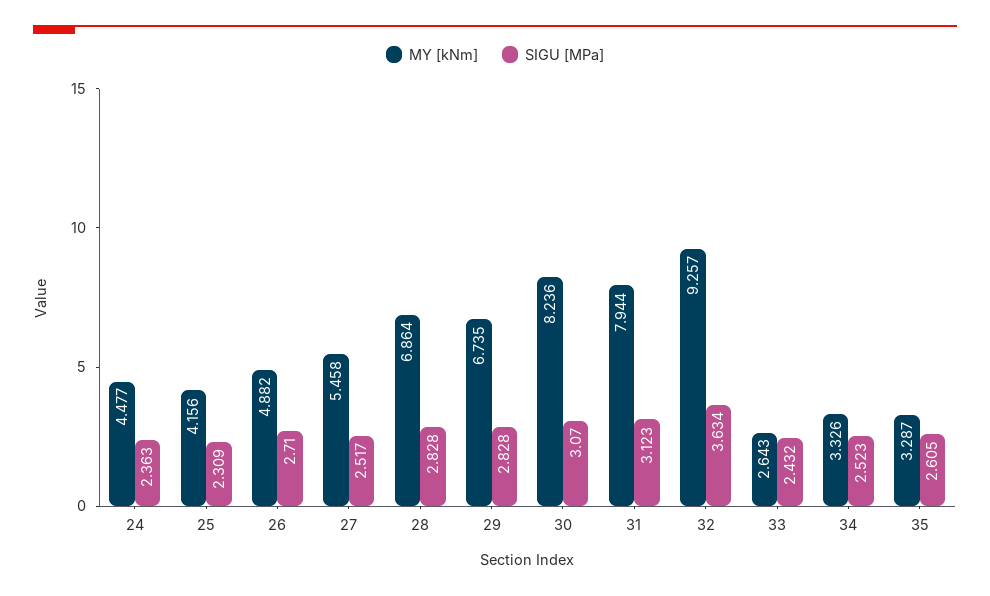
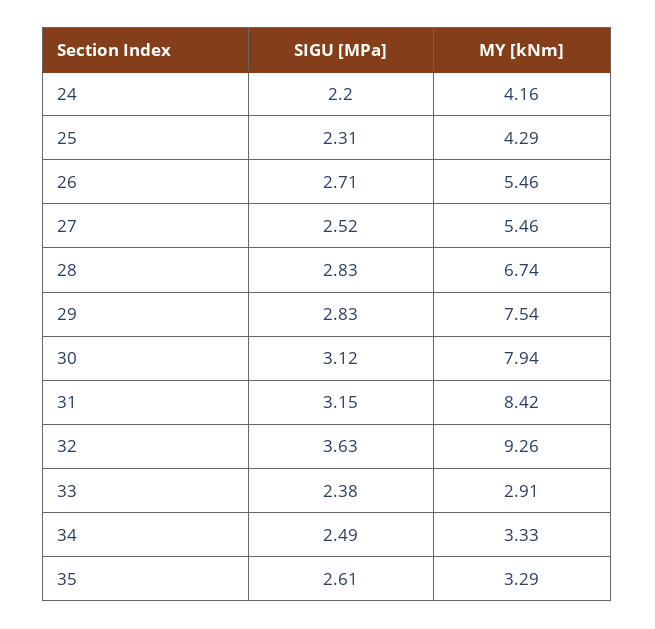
  {
    "MY [kNm]": {
-     "24": 4.477,
+     "24": 4.16,
-     "25": 4.156,
+     "25": 4.29,
-     "26": 4.882,
+     "26": 5.46,
      "27": 5.458,
-     "28": 6.864,
+     "28": 6.74,
-     "29": 6.735,
+     "29": 7.54,
-     "30": 8.236,
+     "30": 7.94,
-     "31": 7.944,
+     "31": 8.42,
      "32": 9.257,
-     "33": 2.643,
+     "33": 2.91,
      "34": 3.326,
      "35": 3.287
    },
    "SIGU [MPa]": {
-     "24": 2.363,
+     "24": 2.2,
      "25": 2.309,
      "26": 2.71,
      "27": 2.517,
      "28": 2.828,
      "29": 2.828,
-     "30": 3.07,
+     "30": 3.12,
-     "31": 3.123,
+     "31": 3.15,
      "32": 3.634,
-     "33": 2.432,
+     "33": 2.38,
-     "34": 2.523,
+     "34": 2.49,
      "35": 2.605
    }
  }

